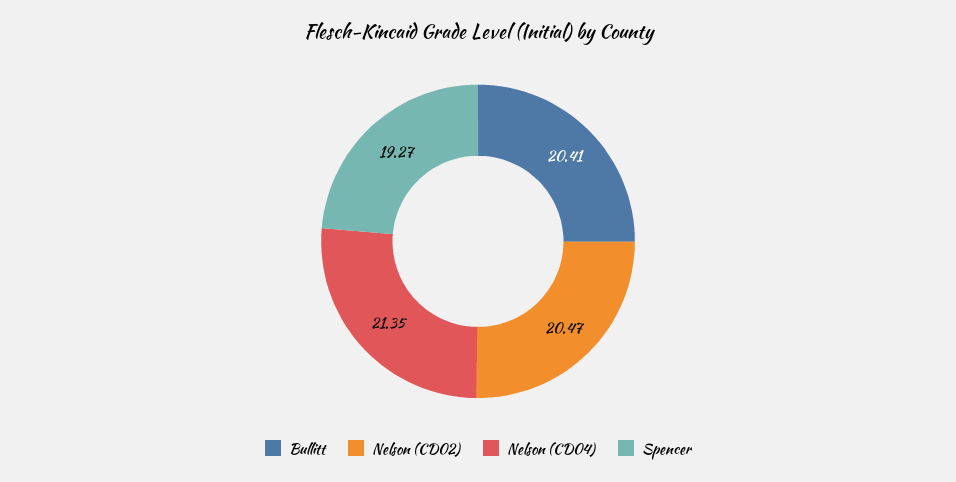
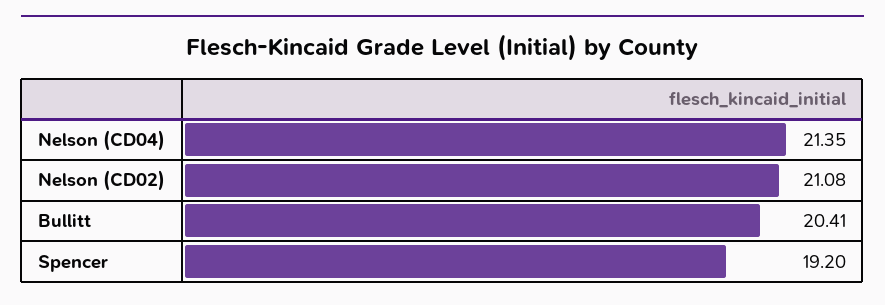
  {
    "Bullitt": 20.41,
-   "Nelson (CD02)": 20.47,
+   "Nelson (CD02)": 21.08,
    "Nelson (CD04)": 21.35,
-   "Spencer": 19.27
+   "Spencer": 19.2
  }

